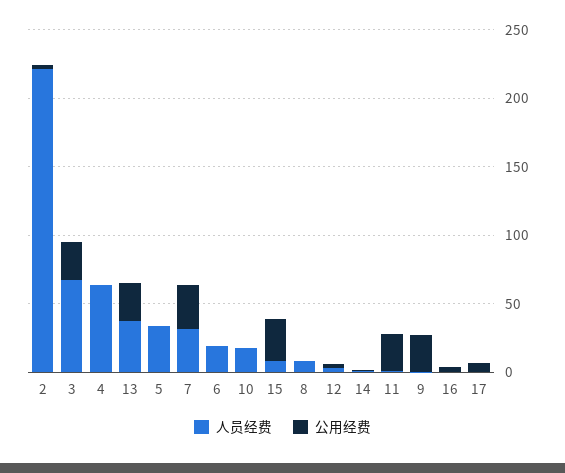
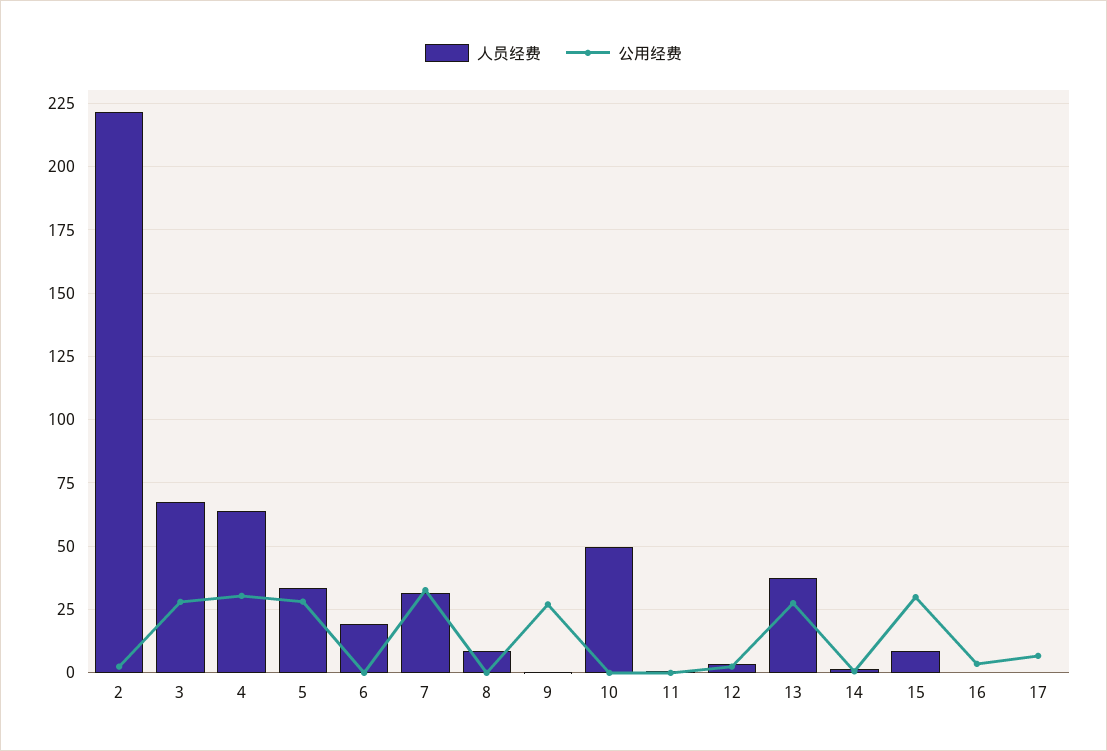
  {
    "人员经费": {
      "2": 222.5,
      "3": 67.5,
      "4": 65,
      "13": 37.5,
      "5": 32.5,
      "7": 32.5,
      "6": 20,
-     "10": 20,
+     "10": 50,
      "15": 7.5,
      "8": 7.5,
      "12": 2.5,
      "14": 2.5,
      "11": 0,
      "9": 0,
      "16": 0,
      "17": 0
    },
    "公用经费": {
      "2": 2.5,
      "3": 27.5,
-     "4": 0,
+     "4": 30,
      "13": 27.5,
-     "5": 0,
+     "5": 27.5,
      "7": 32.5,
      "6": 0,
      "10": 0,
      "15": 30,
      "8": 0,
      "12": 2.5,
      "14": 0,
-     "11": 30,
+     "11": 0,
      "9": 27.5,
      "16": 2.5,
      "17": 7.5
    }
  }

